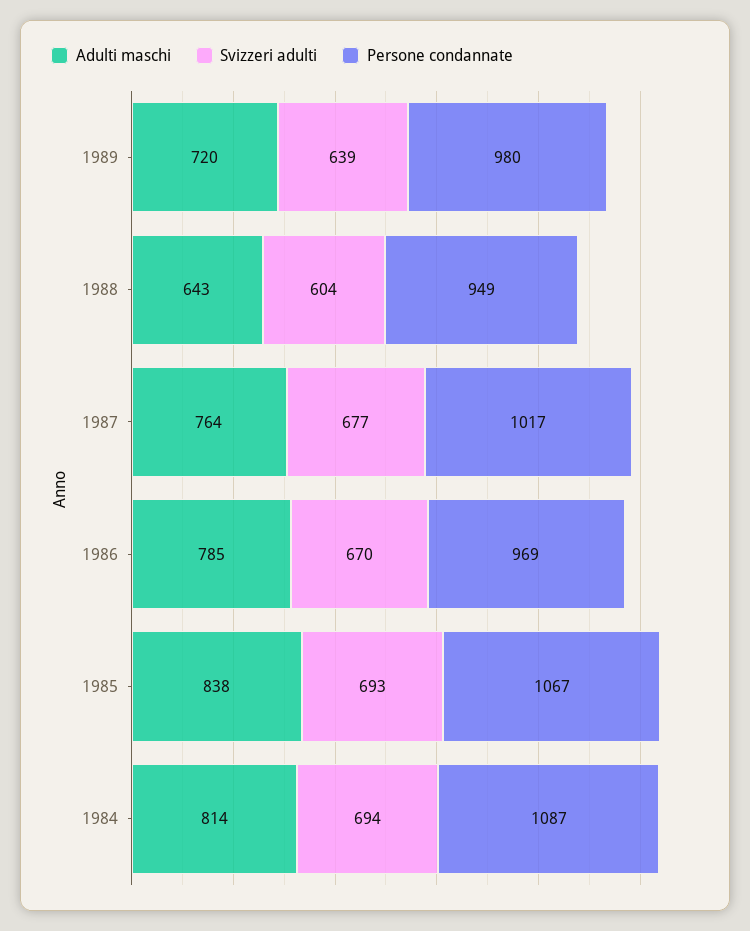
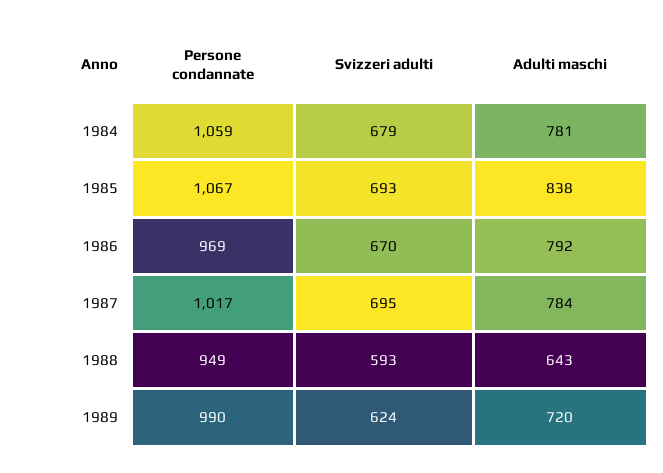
  {
    "Adulti maschi": {
      "1989": 720,
      "1988": 643,
-     "1987": 764,
+     "1987": 784,
-     "1986": 785,
+     "1986": 792,
      "1985": 838,
-     "1984": 814
+     "1984": 781
    },
    "Svizzeri adulti": {
-     "1989": 639,
+     "1989": 624,
-     "1988": 604,
+     "1988": 593,
-     "1987": 677,
+     "1987": 695,
      "1986": 670,
      "1985": 693,
-     "1984": 694
+     "1984": 679
    },
    "Persone condannate": {
-     "1989": 980,
+     "1989": 990,
      "1988": 949,
      "1987": 1017,
      "1986": 969,
      "1985": 1067,
-     "1984": 1087
+     "1984": 1059
    }
  }

